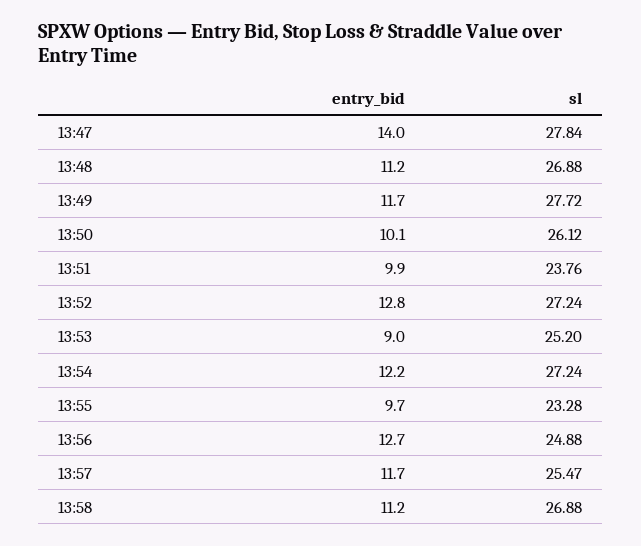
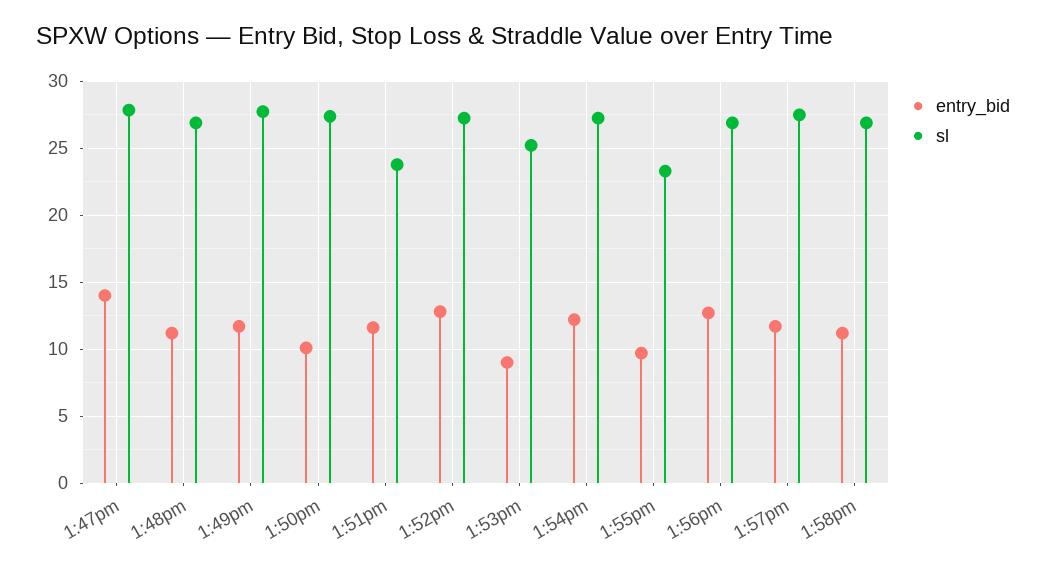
  {
    "entry_bid": {
      "13:47": 14,
      "13:48": 11.2,
      "13:49": 11.7,
      "13:50": 10.1,
-     "13:51": 9.9,
+     "13:51": 11.5,
      "13:52": 12.8,
      "13:53": 9,
      "13:54": 12.2,
      "13:55": 9.7,
      "13:56": 12.7,
      "13:57": 11.7,
      "13:58": 11.2
    },
    "sl": {
      "13:47": 27.84,
      "13:48": 26.88,
      "13:49": 27.72,
-     "13:50": 26.12,
+     "13:50": 27.5,
      "13:51": 23.76,
      "13:52": 27.24,
      "13:53": 25.2,
      "13:54": 27.24,
      "13:55": 23.28,
-     "13:56": 24.88,
+     "13:56": 27,
-     "13:57": 25.47,
+     "13:57": 27.5,
      "13:58": 26.88
    }
  }

